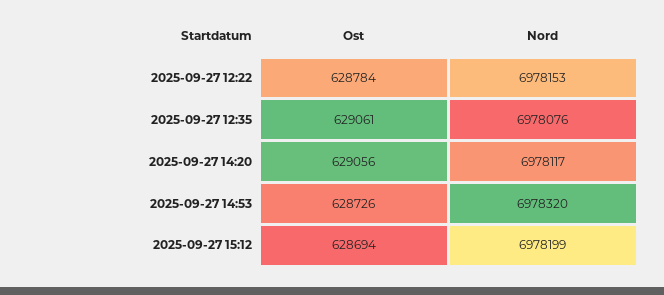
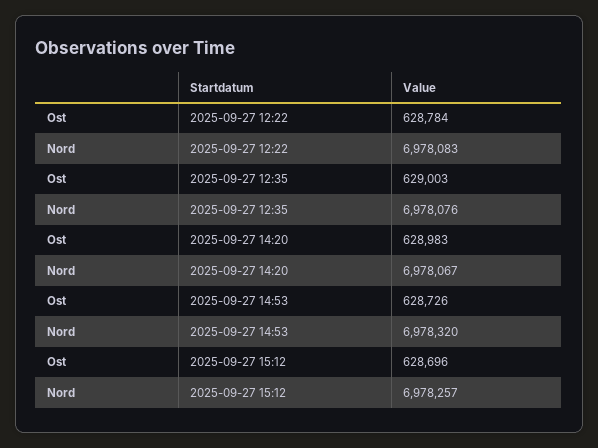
  {
    "Ost": {
      "2025-09-27 12:22": 628784,
-     "2025-09-27 12:35": 629061,
+     "2025-09-27 12:35": 629003,
-     "2025-09-27 14:20": 629056,
+     "2025-09-27 14:20": 628983,
      "2025-09-27 14:53": 628726,
-     "2025-09-27 15:12": 628694
+     "2025-09-27 15:12": 628696
    },
    "Nord": {
-     "2025-09-27 12:22": 6978153,
+     "2025-09-27 12:22": 6978083,
      "2025-09-27 12:35": 6978076,
-     "2025-09-27 14:20": 6978117,
+     "2025-09-27 14:20": 6978067,
      "2025-09-27 14:53": 6978320,
-     "2025-09-27 15:12": 6978199
+     "2025-09-27 15:12": 6978257
    }
  }

